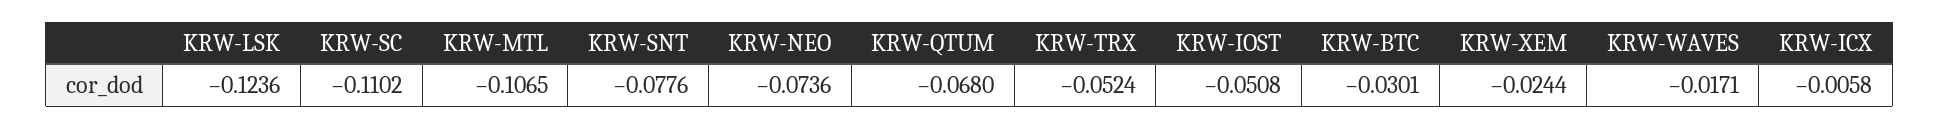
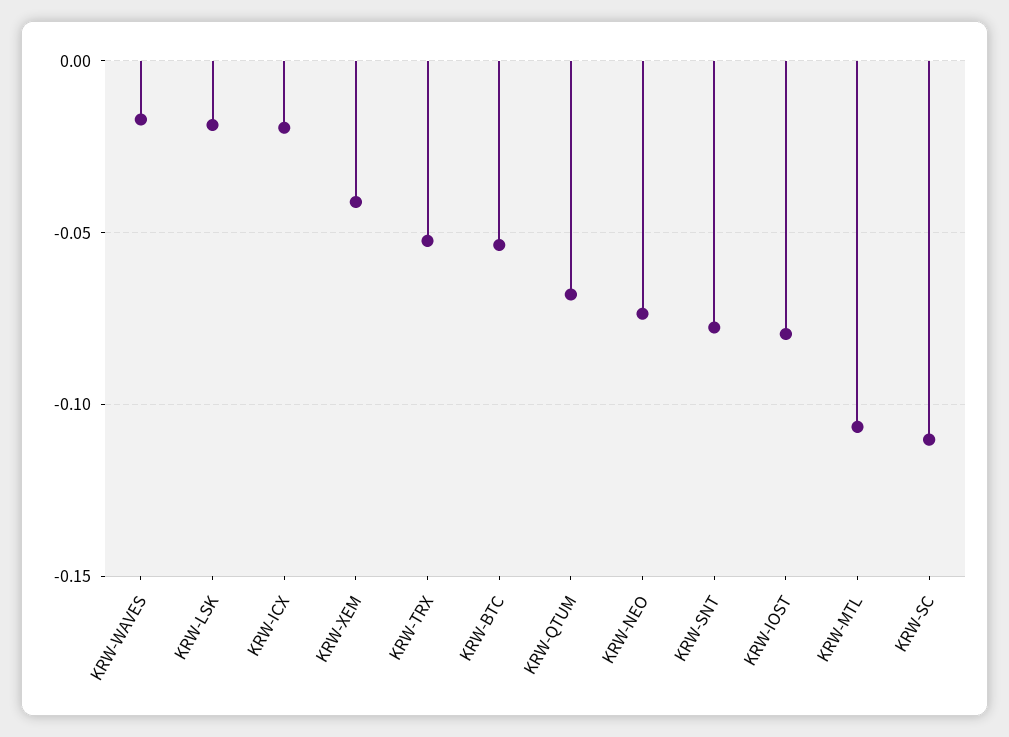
  {
-   "KRW-LSK": -0.1236,
+   "KRW-LSK": -0.02,
    "KRW-SC": -0.1102,
    "KRW-MTL": -0.1065,
    "KRW-SNT": -0.0776,
    "KRW-NEO": -0.0736,
    "KRW-QTUM": -0.068,
    "KRW-TRX": -0.0524,
-   "KRW-IOST": -0.0508,
+   "KRW-IOST": -0.08,
-   "KRW-BTC": -0.0301,
+   "KRW-BTC": -0.055,
-   "KRW-XEM": -0.0244,
+   "KRW-XEM": -0.04,
    "KRW-WAVES": -0.0171,
-   "KRW-ICX": -0.0058
+   "KRW-ICX": -0.02
  }

